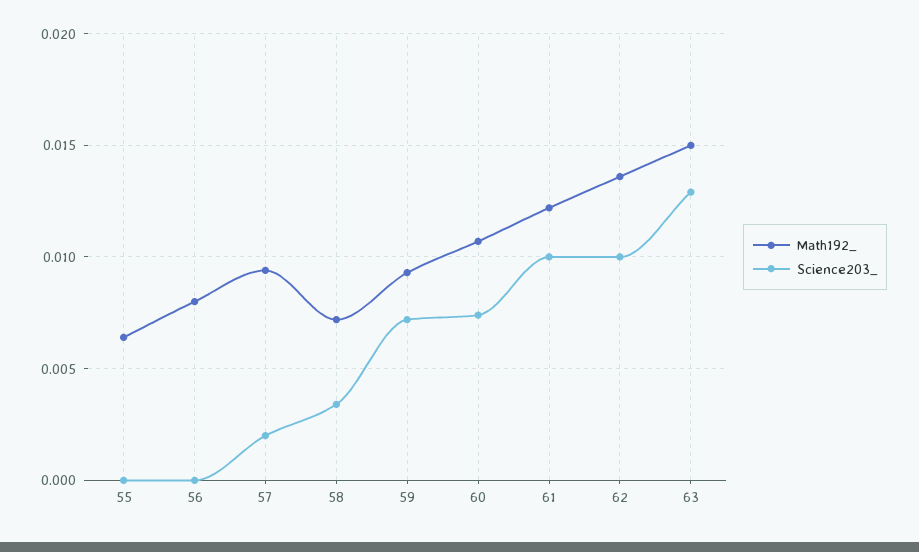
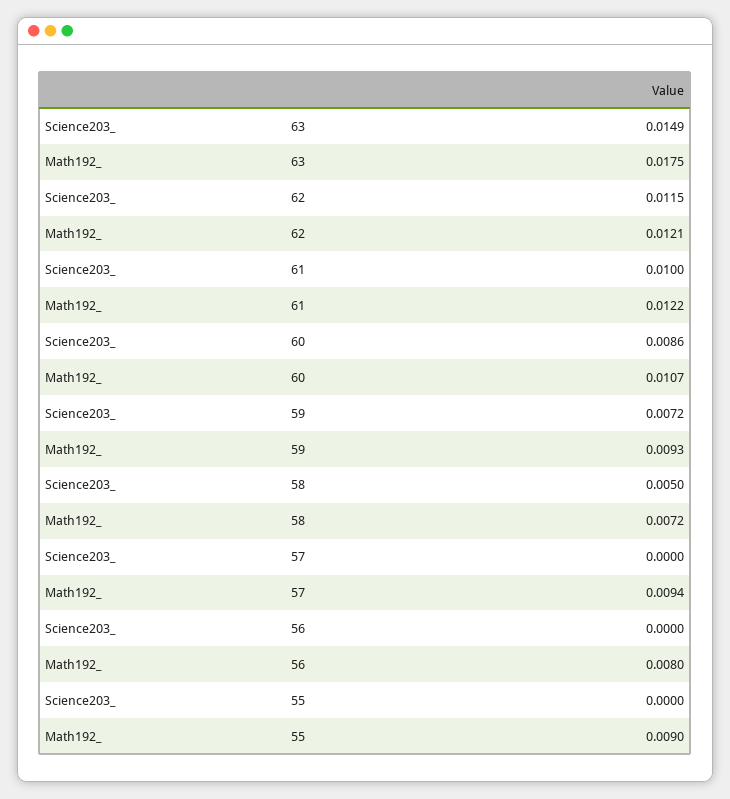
  {
    "Math192_": {
-     "55": 0.0065,
+     "55": 0.009,
      "56": 0.008,
      "57": 0.0094,
      "58": 0.0072,
      "59": 0.0093,
      "60": 0.0107,
      "61": 0.0122,
-     "62": 0.0135,
+     "62": 0.0121,
-     "63": 0.015
+     "63": 0.0175
    },
    "Science203_": {
      "55": 0,
      "56": 0,
-     "57": 0.002,
+     "57": 0,
-     "58": 0.0035,
+     "58": 0.005,
      "59": 0.0072,
-     "60": 0.0075,
+     "60": 0.0086,
      "61": 0.01,
-     "62": 0.01,
+     "62": 0.0115,
-     "63": 0.013
+     "63": 0.0149
    }
  }

